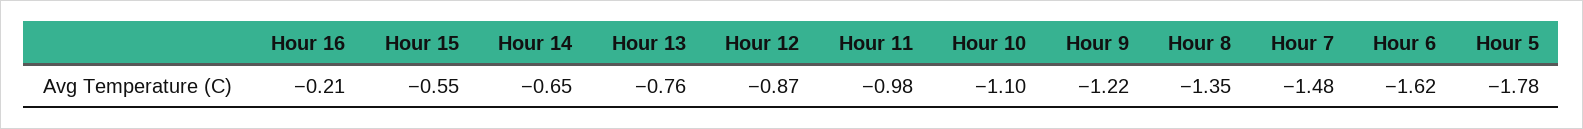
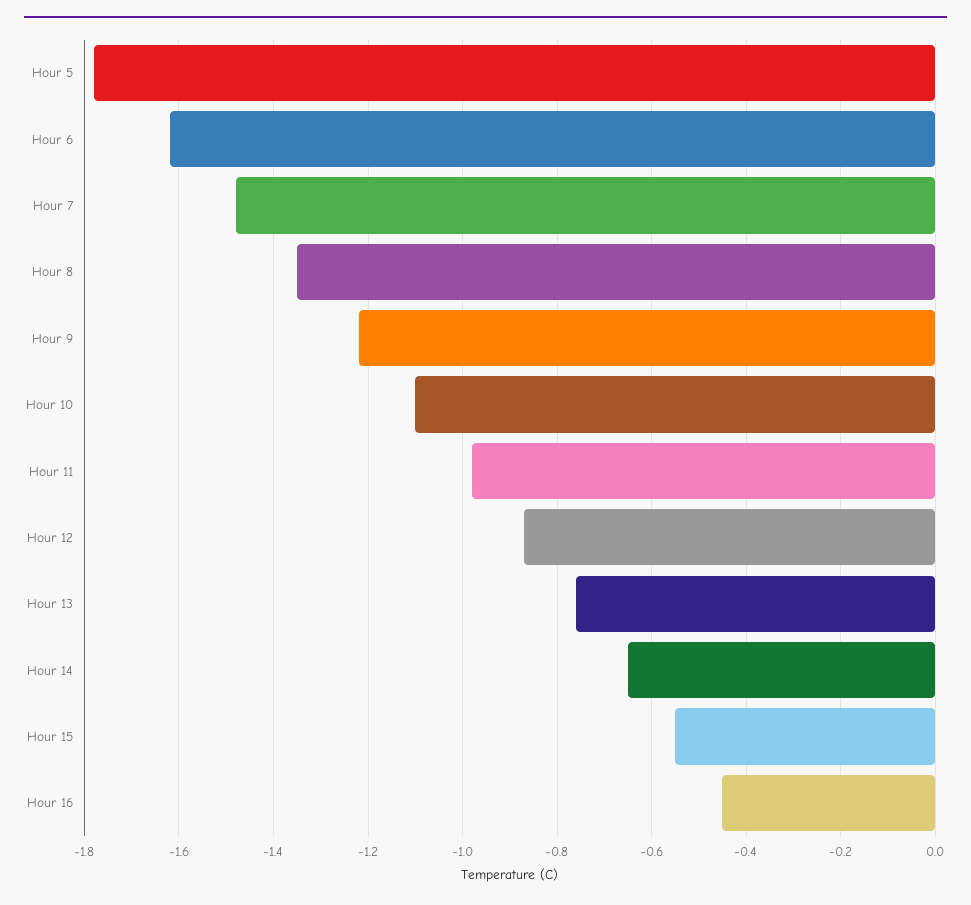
  {
-   "Hour 16": -0.21,
+   "Hour 16": -0.45,
    "Hour 15": -0.55,
    "Hour 14": -0.65,
    "Hour 13": -0.76,
    "Hour 12": -0.87,
    "Hour 11": -0.98,
    "Hour 10": -1.1,
    "Hour 9": -1.22,
    "Hour 8": -1.35,
    "Hour 7": -1.48,
    "Hour 6": -1.62,
    "Hour 5": -1.78
  }

